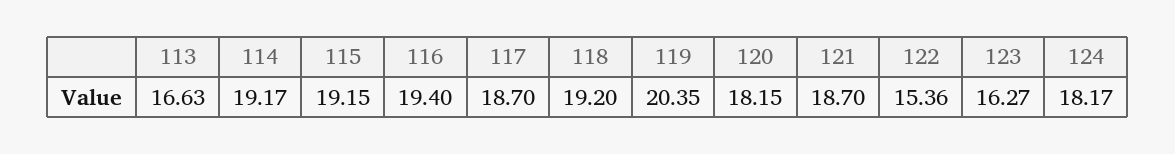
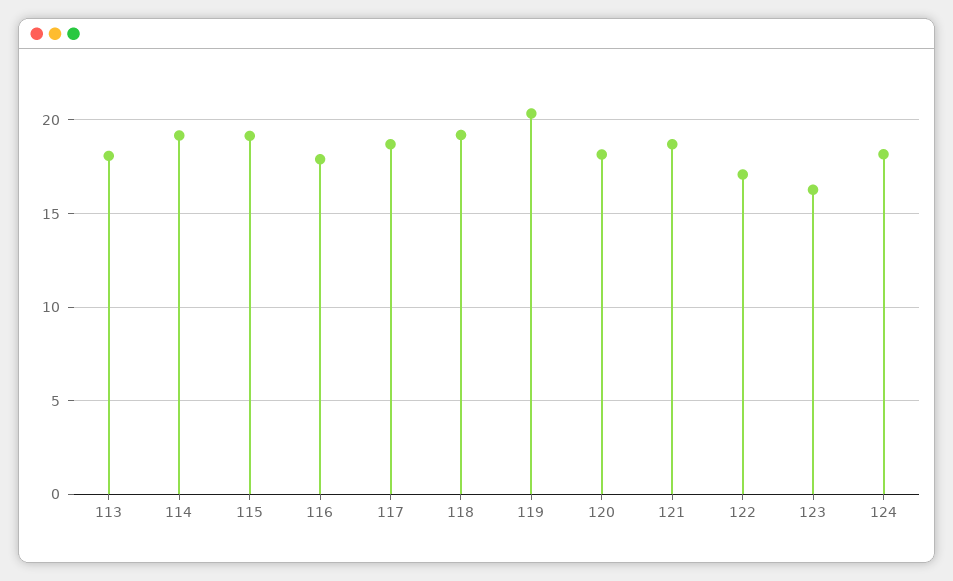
  {
-   "113": 16.63,
+   "113": 18,
    "114": 19.17,
    "115": 19.15,
-   "116": 19.4,
+   "116": 18,
    "117": 18.7,
    "118": 19.2,
    "119": 20.35,
    "120": 18.15,
    "121": 18.7,
-   "122": 15.36,
+   "122": 17,
    "123": 16.27,
    "124": 18.17
  }

